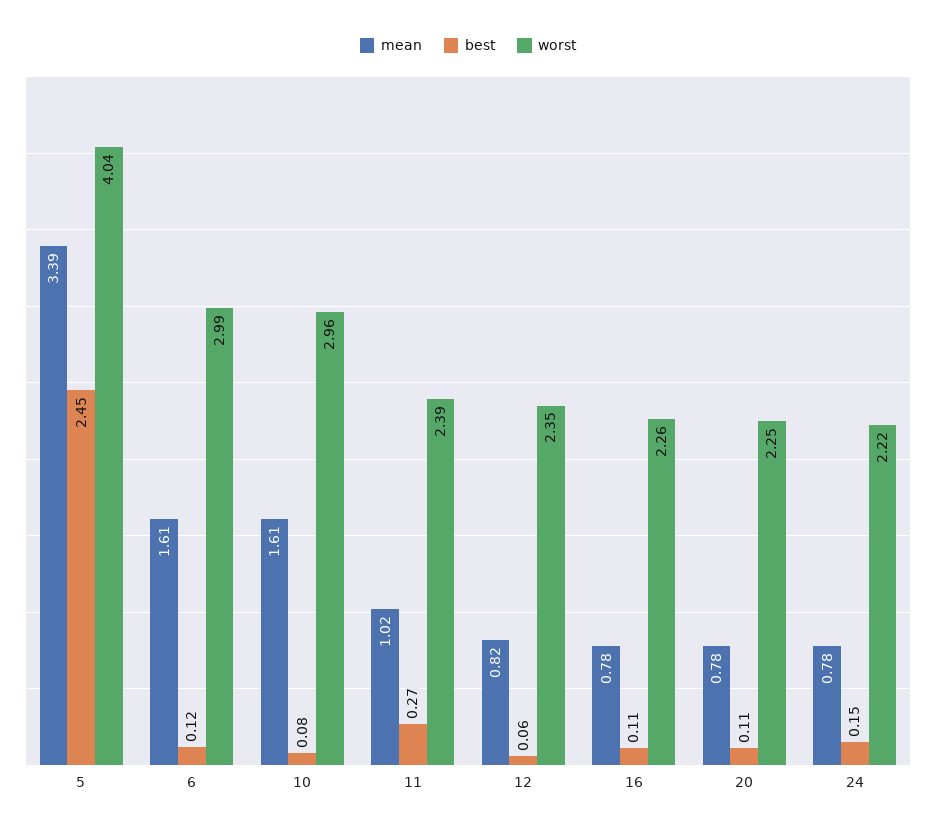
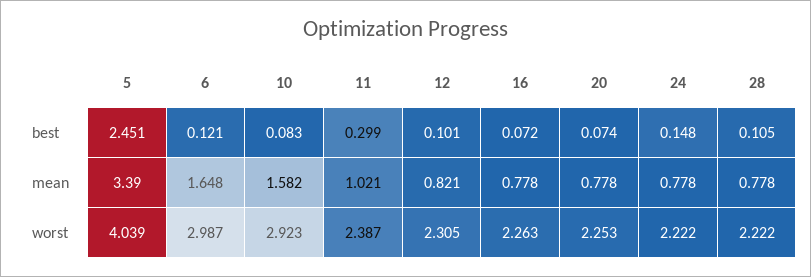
  {
    "mean": {
      "5": 3.39,
-     "6": 1.61,
+     "6": 1.648,
-     "10": 1.61,
+     "10": 1.582,
      "11": 1.021,
      "12": 0.821,
      "16": 0.778,
      "20": 0.778,
-     "24": 0.778
+     "24": 0.778,
+     "28": 0.778
    },
    "best": {
      "5": 2.451,
      "6": 0.121,
      "10": 0.083,
-     "11": 0.27,
+     "11": 0.299,
-     "12": 0.06,
+     "12": 0.101,
-     "16": 0.11,
+     "16": 0.072,
-     "20": 0.11,
+     "20": 0.074,
-     "24": 0.148
+     "24": 0.148,
+     "28": 0.105
    },
    "worst": {
      "5": 4.039,
      "6": 2.987,
-     "10": 2.96,
+     "10": 2.923,
      "11": 2.387,
-     "12": 2.35,
+     "12": 2.305,
      "16": 2.263,
      "20": 2.253,
-     "24": 2.222
+     "24": 2.222,
+     "28": 2.222
    }
  }

